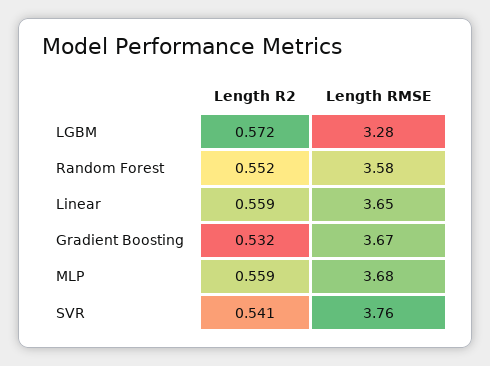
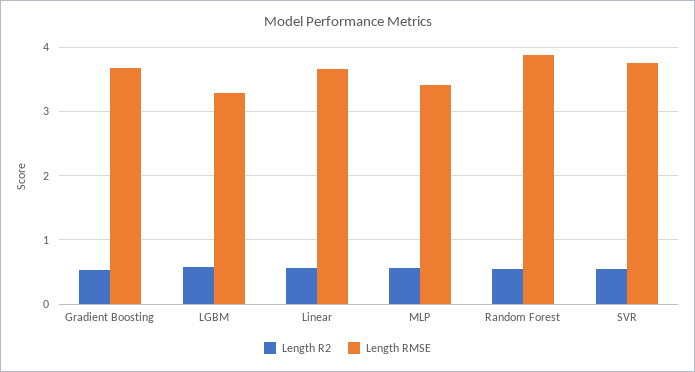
  {
    "Length R2": {
      "LGBM": 0.572,
      "Random Forest": 0.552,
      "Linear": 0.559,
      "Gradient Boosting": 0.532,
      "MLP": 0.559,
      "SVR": 0.541
    },
    "Length RMSE": {
      "LGBM": 3.28,
-     "Random Forest": 3.58,
+     "Random Forest": 3.9,
      "Linear": 3.65,
      "Gradient Boosting": 3.67,
-     "MLP": 3.68,
+     "MLP": 3.4,
      "SVR": 3.76
    }
  }

